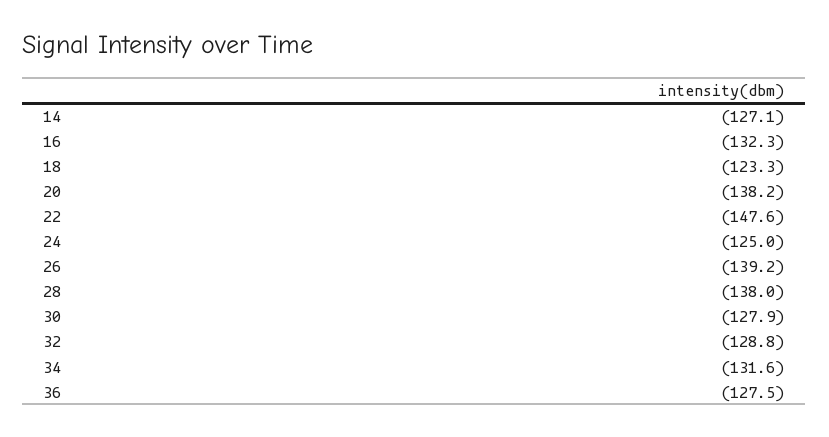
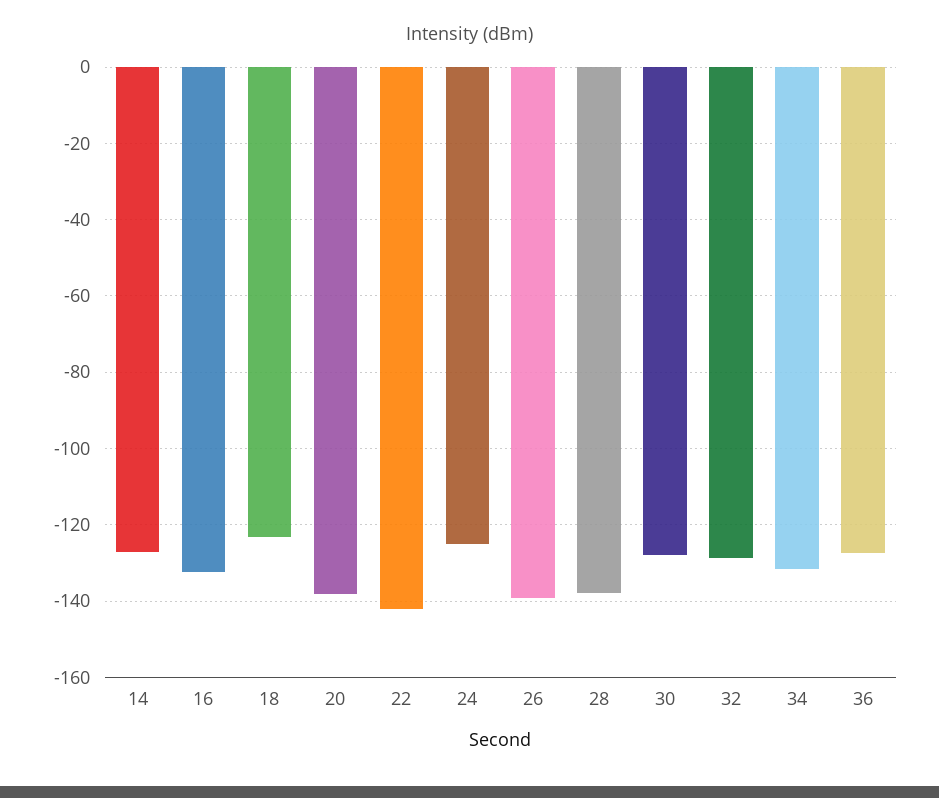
  {
    "14": -127.1,
    "16": -132.3,
    "18": -123.3,
    "20": -138.2,
-   "22": -147.6,
+   "22": -142,
    "24": -125,
    "26": -139.2,
    "28": -138,
    "30": -127.9,
    "32": -128.8,
    "34": -131.6,
    "36": -127.5
  }

